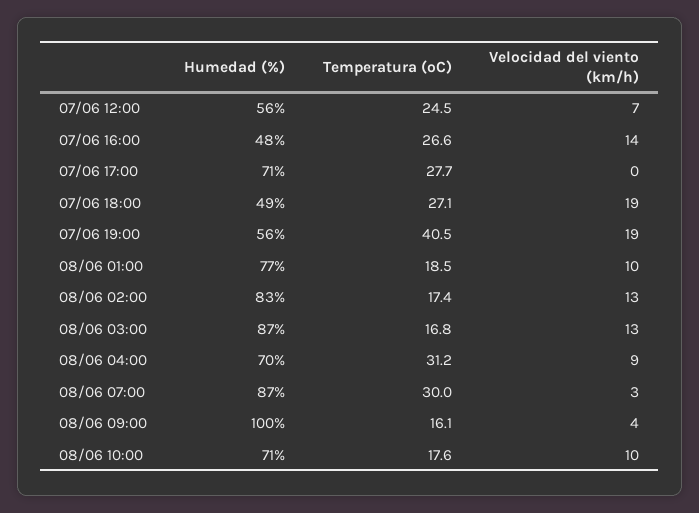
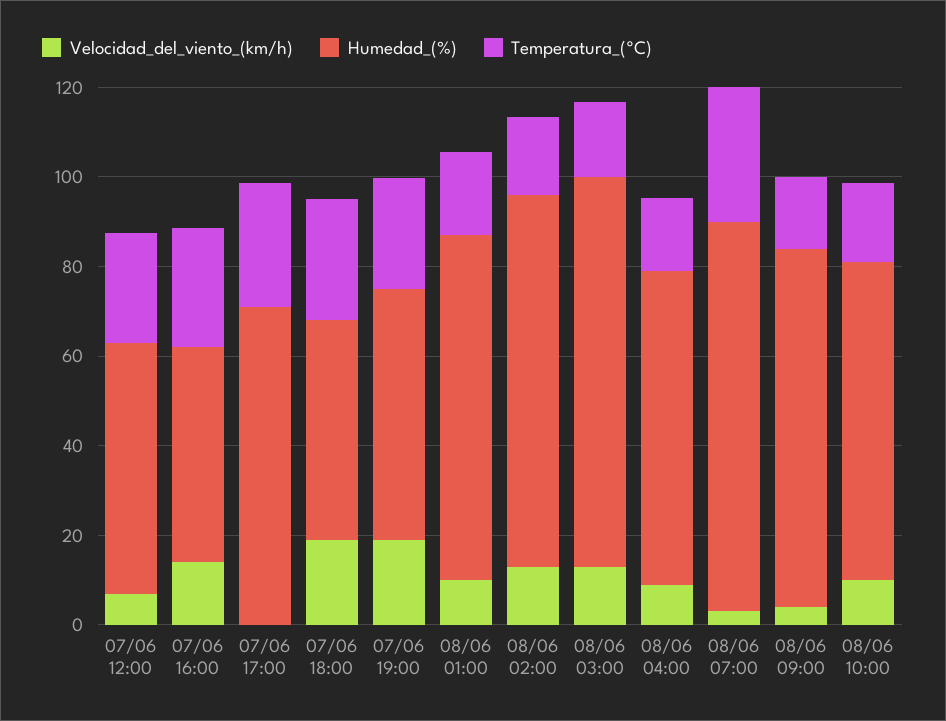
  {
    "Humedad (%)": {
      "07/06 12:00": 56,
      "07/06 16:00": 48,
      "07/06 17:00": 71,
      "07/06 18:00": 49,
      "07/06 19:00": 56,
      "08/06 01:00": 77,
      "08/06 02:00": 83,
      "08/06 03:00": 87,
      "08/06 04:00": 70,
      "08/06 07:00": 87,
-     "08/06 09:00": 100,
+     "08/06 09:00": 80,
      "08/06 10:00": 71
    },
    "Temperatura (ºC)": {
      "07/06 12:00": 24.5,
      "07/06 16:00": 26.6,
      "07/06 17:00": 27.7,
      "07/06 18:00": 27.1,
-     "07/06 19:00": 40.5,
+     "07/06 19:00": 25,
      "08/06 01:00": 18.5,
      "08/06 02:00": 17.4,
      "08/06 03:00": 16.8,
-     "08/06 04:00": 31.2,
+     "08/06 04:00": 15,
      "08/06 07:00": 30,
      "08/06 09:00": 16.1,
      "08/06 10:00": 17.6
    },
    "Velocidad del viento (km/h)": {
      "07/06 12:00": 7,
      "07/06 16:00": 14,
      "07/06 17:00": 0,
      "07/06 18:00": 19,
      "07/06 19:00": 19,
      "08/06 01:00": 10,
      "08/06 02:00": 13,
      "08/06 03:00": 13,
      "08/06 04:00": 9,
      "08/06 07:00": 3,
      "08/06 09:00": 4,
      "08/06 10:00": 10
    }
  }

